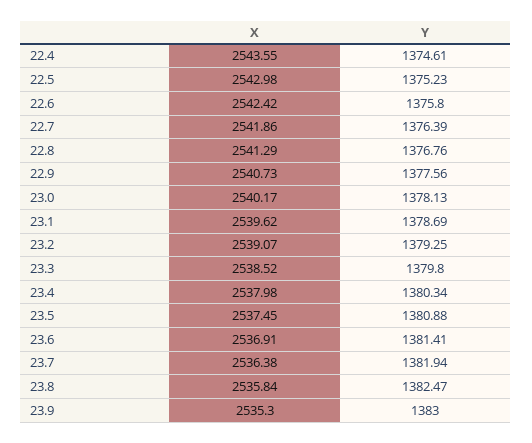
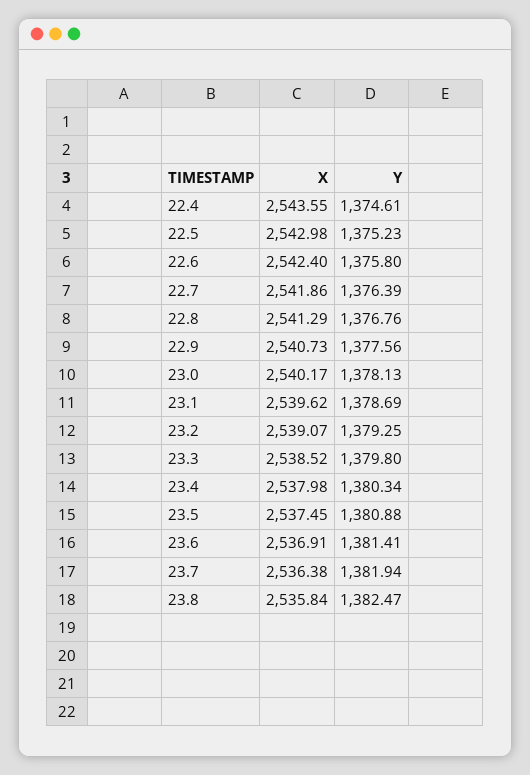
  {
    "X": {
      "22.4": 2543.55,
      "22.5": 2542.98,
-     "22.6": 2542.42,
+     "22.6": 2542.4,
      "22.7": 2541.86,
      "22.8": 2541.29,
      "22.9": 2540.73,
      "23.0": 2540.17,
      "23.1": 2539.62,
      "23.2": 2539.07,
      "23.3": 2538.52,
      "23.4": 2537.98,
      "23.5": 2537.45,
      "23.6": 2536.91,
      "23.7": 2536.38,
-     "23.8": 2535.84,
+     "23.8": 2535.84
-     "23.9": 2535.3
    },
    "Y": {
      "22.4": 1374.61,
      "22.5": 1375.23,
      "22.6": 1375.8,
      "22.7": 1376.39,
      "22.8": 1376.76,
      "22.9": 1377.56,
      "23.0": 1378.13,
      "23.1": 1378.69,
      "23.2": 1379.25,
      "23.3": 1379.8,
      "23.4": 1380.34,
      "23.5": 1380.88,
      "23.6": 1381.41,
      "23.7": 1381.94,
-     "23.8": 1382.47,
+     "23.8": 1382.47
-     "23.9": 1383
    }
  }

